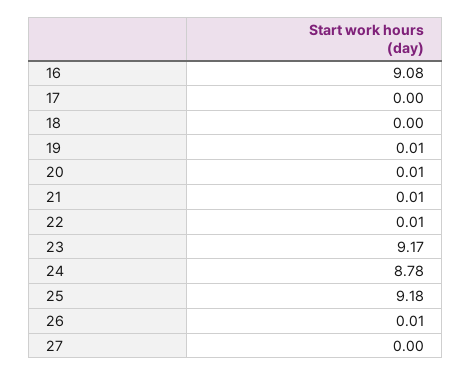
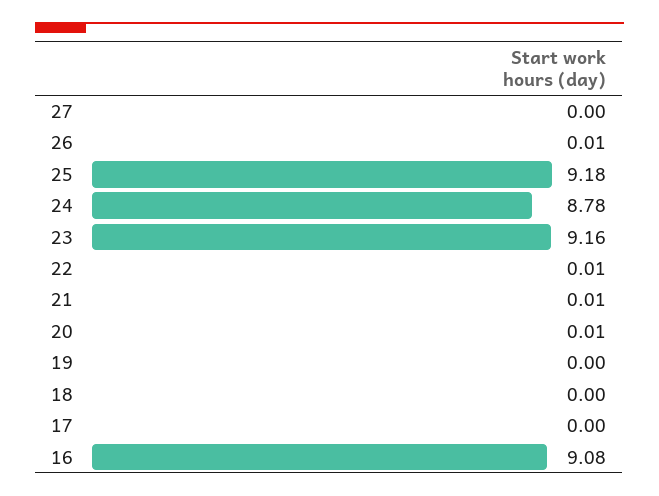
  {
    "16": 9.08,
    "17": 0,
    "18": 0,
-   "19": 0.01,
+   "19": 0,
    "20": 0.01,
    "21": 0.01,
    "22": 0.01,
-   "23": 9.17,
+   "23": 9.16,
    "24": 8.78,
    "25": 9.18,
    "26": 0.01,
    "27": 0
  }

